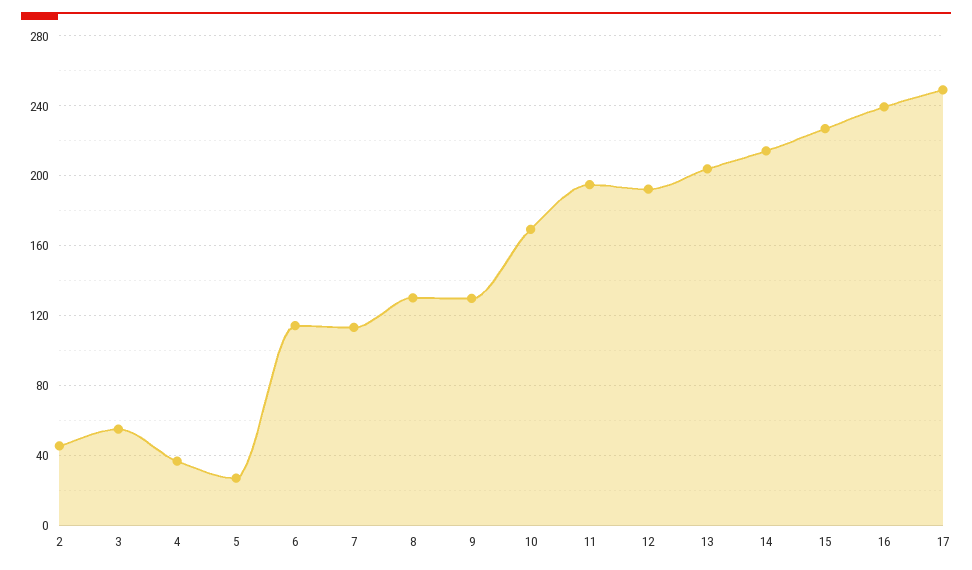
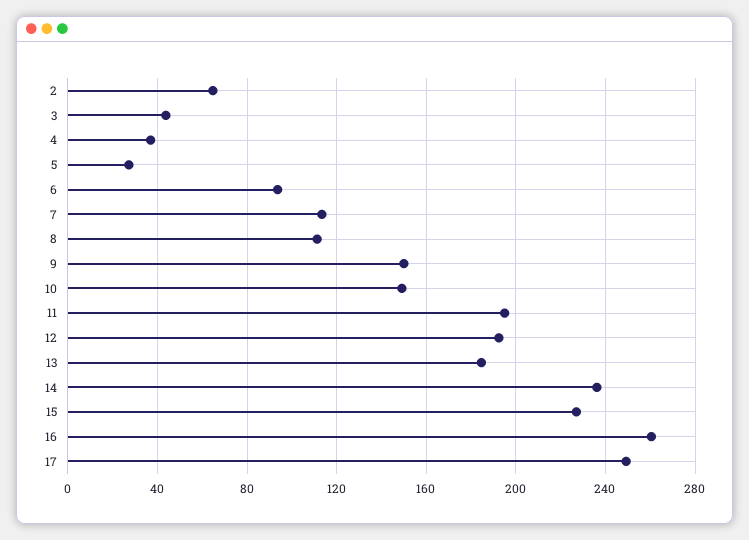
  {
-   "2": 45,
+   "2": 65,
-   "3": 55,
+   "3": 45,
    "4": 35,
    "5": 25,
-   "6": 115,
+   "6": 95,
    "7": 115,
-   "8": 130,
+   "8": 110,
-   "9": 130,
+   "9": 150,
-   "10": 170,
+   "10": 150,
    "11": 195,
    "12": 190,
-   "13": 205,
+   "13": 185,
-   "14": 215,
+   "14": 235,
    "15": 225,
-   "16": 240,
+   "16": 260,
    "17": 250
  }

